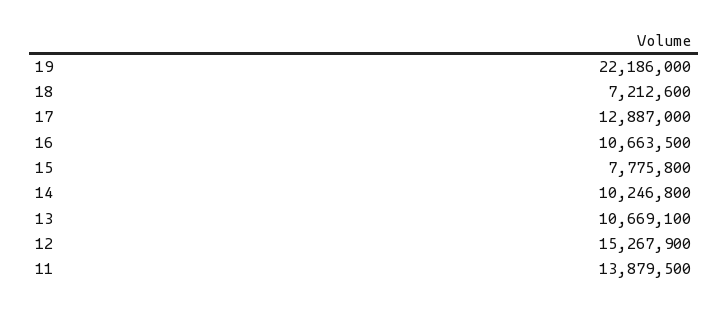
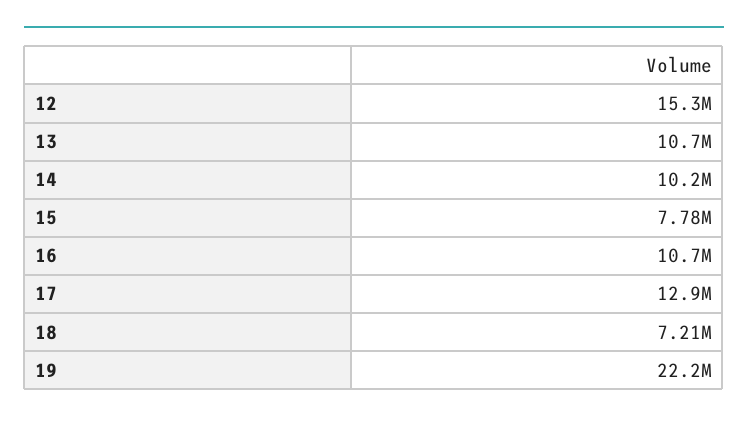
  {
    "19": 22186000,
    "18": 7212600,
    "17": 12887000,
    "16": 10663500,
    "15": 7775800,
    "14": 10246800,
    "13": 10669100,
-   "12": 15267900,
+   "12": 15267900
-   "11": 13879500
  }

